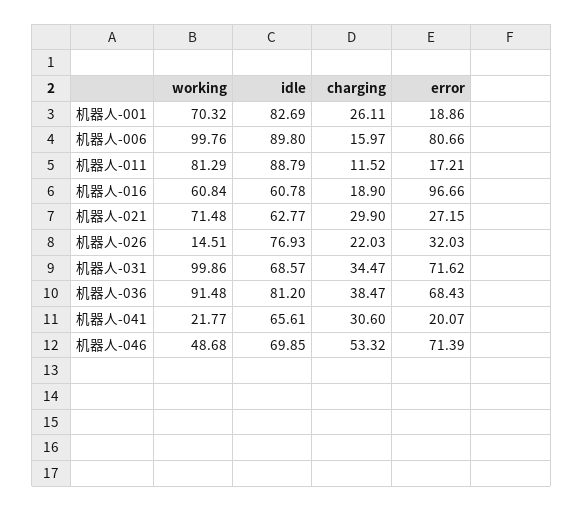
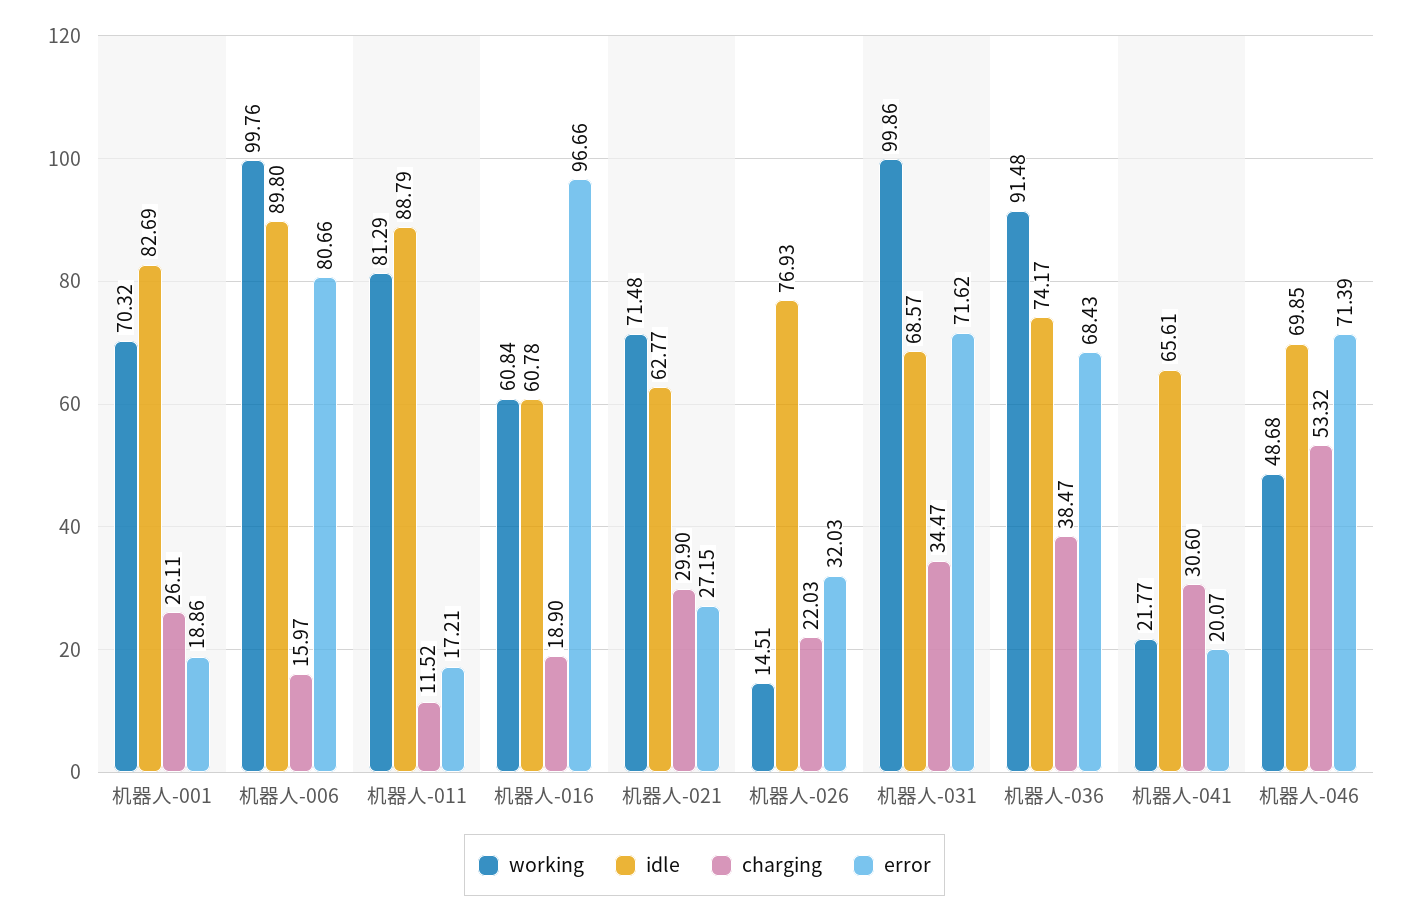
  {
    "working": {
      "机器人-001": 70.32,
      "机器人-006": 99.76,
      "机器人-011": 81.29,
      "机器人-016": 60.84,
      "机器人-021": 71.48,
      "机器人-026": 14.51,
      "机器人-031": 99.86,
      "机器人-036": 91.48,
      "机器人-041": 21.77,
      "机器人-046": 48.68
    },
    "idle": {
      "机器人-001": 82.69,
      "机器人-006": 89.8,
      "机器人-011": 88.79,
      "机器人-016": 60.78,
      "机器人-021": 62.77,
      "机器人-026": 76.93,
      "机器人-031": 68.57,
-     "机器人-036": 81.2,
+     "机器人-036": 74.17,
      "机器人-041": 65.61,
      "机器人-046": 69.85
    },
    "charging": {
      "机器人-001": 26.11,
      "机器人-006": 15.97,
      "机器人-011": 11.52,
      "机器人-016": 18.9,
      "机器人-021": 29.9,
      "机器人-026": 22.03,
      "机器人-031": 34.47,
      "机器人-036": 38.47,
      "机器人-041": 30.6,
      "机器人-046": 53.32
    },
    "error": {
      "机器人-001": 18.86,
      "机器人-006": 80.66,
      "机器人-011": 17.21,
      "机器人-016": 96.66,
      "机器人-021": 27.15,
      "机器人-026": 32.03,
      "机器人-031": 71.62,
      "机器人-036": 68.43,
      "机器人-041": 20.07,
      "机器人-046": 71.39
    }
  }

